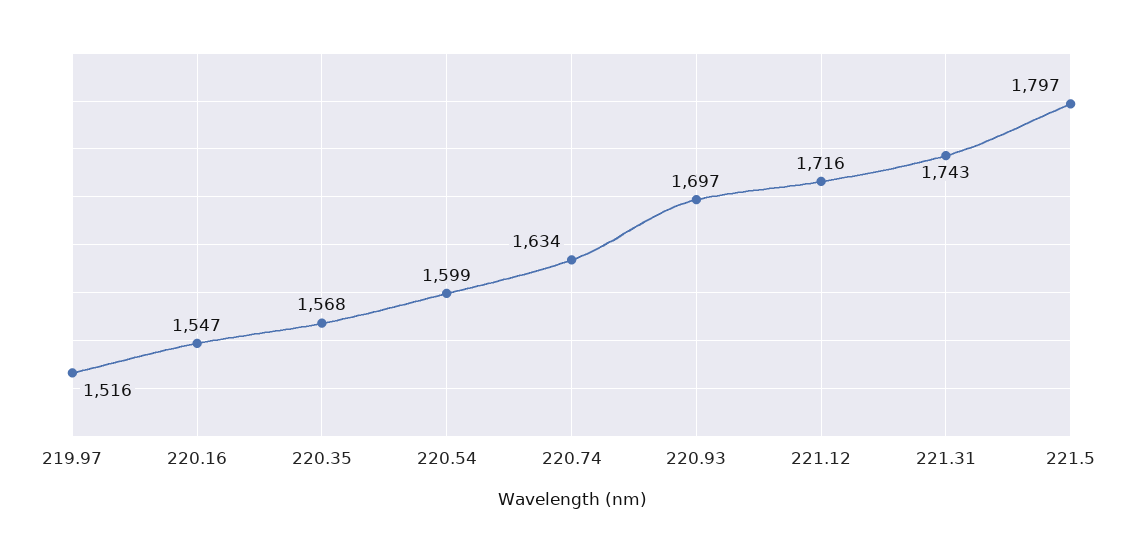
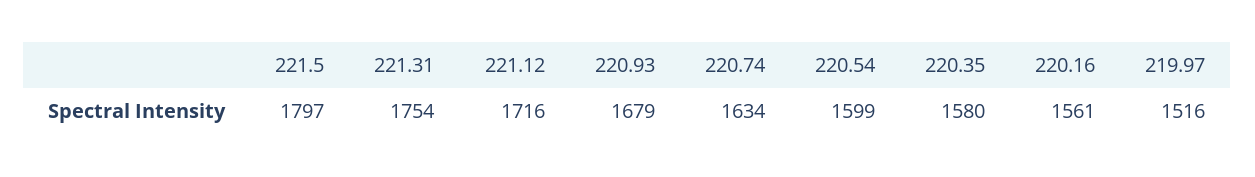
  {
    "219.97": 1516,
-   "220.16": 1547,
+   "220.16": 1561,
-   "220.35": 1568,
+   "220.35": 1580,
    "220.54": 1599,
    "220.74": 1634,
-   "220.93": 1697,
+   "220.93": 1679,
    "221.12": 1716,
-   "221.31": 1743,
+   "221.31": 1754,
    "221.5": 1797
  }

